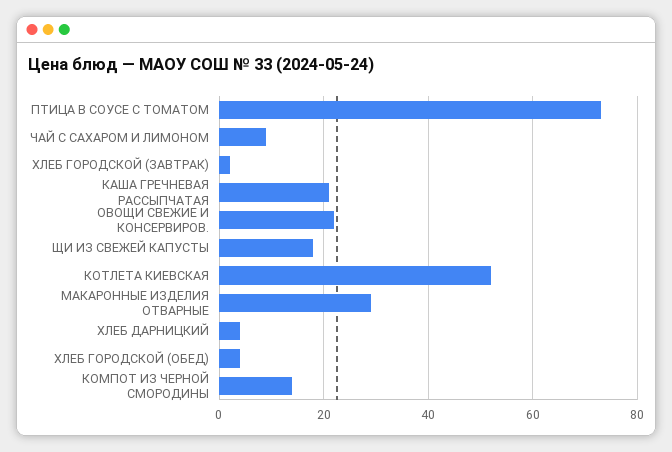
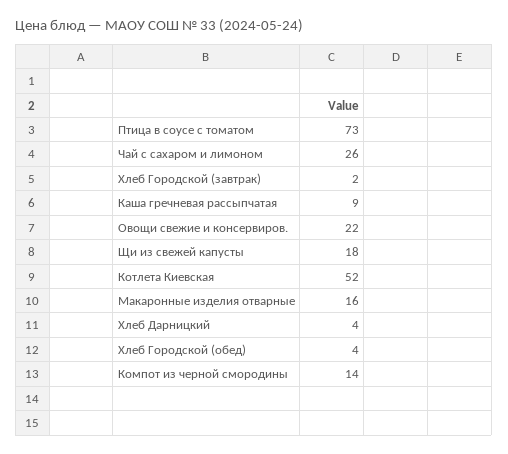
  {
    "ПТИЦА В СОУСЕ С ТОМАТОМ": 73,
-   "ЧАЙ С САХАРОМ И ЛИМОНОМ": 10,
+   "ЧАЙ С САХАРОМ И ЛИМОНОМ": 26,
    "ХЛЕБ ГОРОДСКОЙ (ЗАВТРАК)": 2,
-   "КАША ГРЕЧНЕВАЯ РАССЫПЧАТАЯ": 20,
+   "КАША ГРЕЧНЕВАЯ РАССЫПЧАТАЯ": 9,
    "ОВОЩИ СВЕЖИЕ И КОНСЕРВИРОВ.": 22,
    "ЩИ ИЗ СВЕЖЕЙ КАПУСТЫ": 18,
    "КОТЛЕТА КИЕВСКАЯ": 52,
-   "МАКАРОННЫЕ ИЗДЕЛИЯ ОТВАРНЫЕ": 30,
+   "МАКАРОННЫЕ ИЗДЕЛИЯ ОТВАРНЫЕ": 16,
    "ХЛЕБ ДАРНИЦКИЙ": 4,
    "ХЛЕБ ГОРОДСКОЙ (ОБЕД)": 4,
    "КОМПОТ ИЗ ЧЕРНОЙ СМОРОДИНЫ": 14
  }

